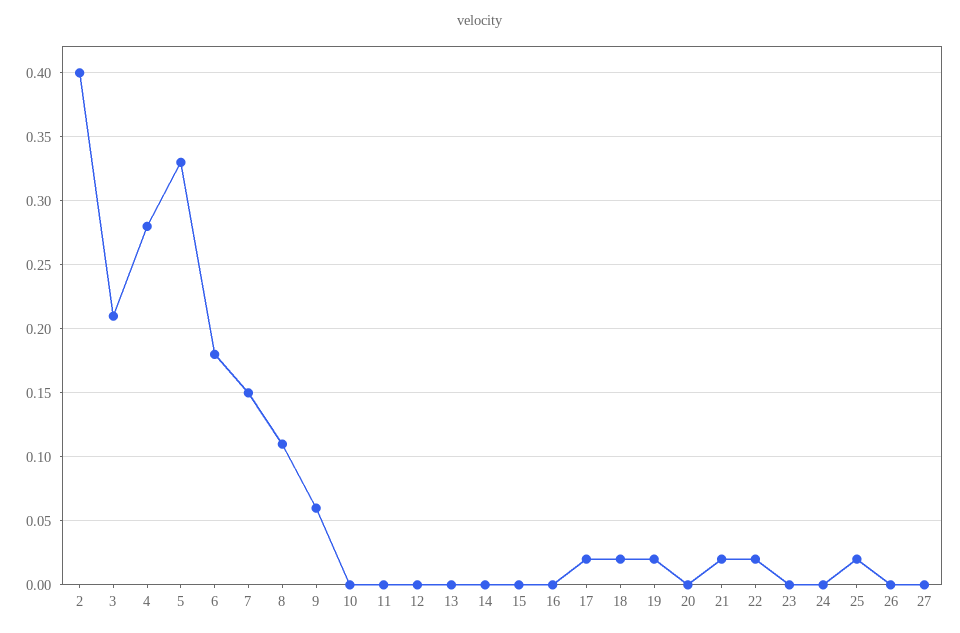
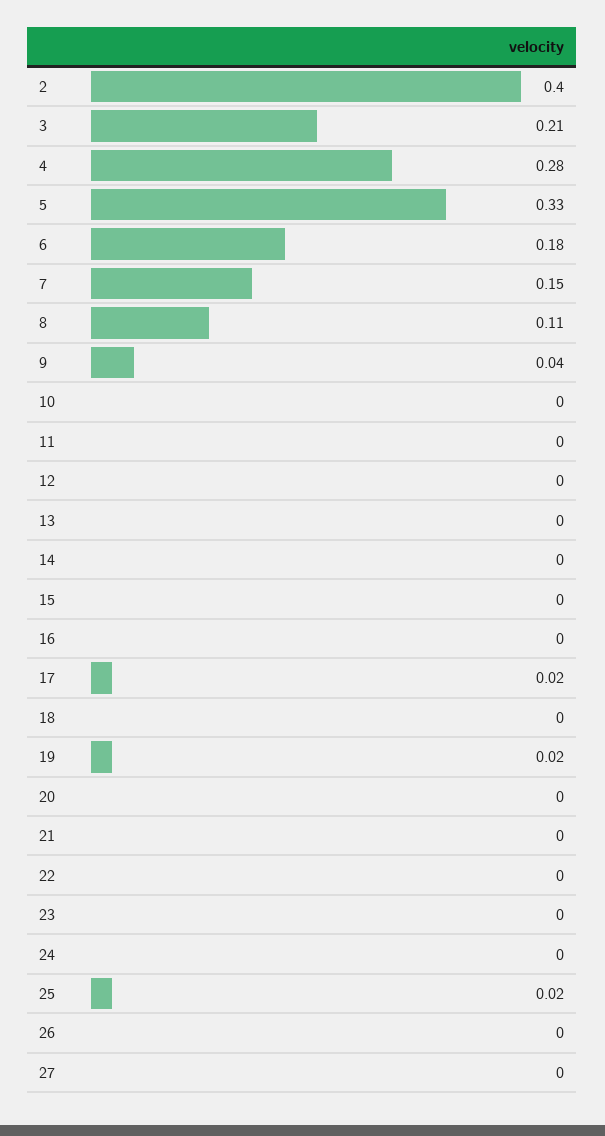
  {
    "2": 0.4,
    "3": 0.21,
    "4": 0.28,
    "5": 0.33,
    "6": 0.18,
    "7": 0.15,
    "8": 0.11,
-   "9": 0.06,
+   "9": 0.04,
    "10": 0,
    "11": 0,
    "12": 0,
    "13": 0,
    "14": 0,
    "15": 0,
    "16": 0,
    "17": 0.02,
-   "18": 0.02,
+   "18": 0,
    "19": 0.02,
    "20": 0,
-   "21": 0.02,
+   "21": 0,
-   "22": 0.02,
+   "22": 0,
    "23": 0,
    "24": 0,
    "25": 0.02,
    "26": 0,
    "27": 0
  }

